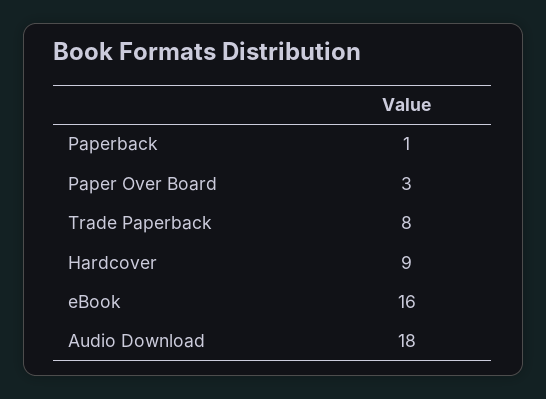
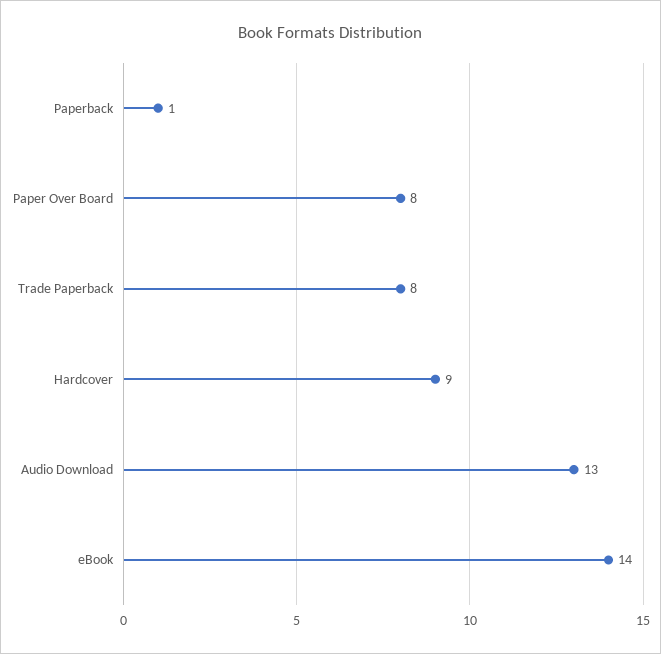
  {
    "Paperback": 1,
-   "Paper Over Board": 3,
+   "Paper Over Board": 8,
    "Trade Paperback": 8,
    "Hardcover": 9,
-   "eBook": 16,
+   "eBook": 14,
-   "Audio Download": 18
+   "Audio Download": 13
  }

